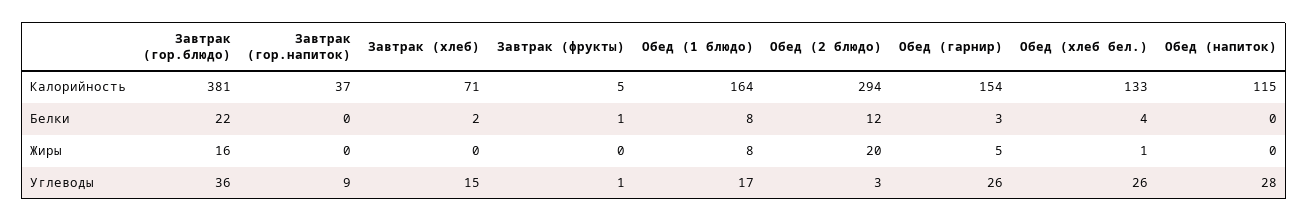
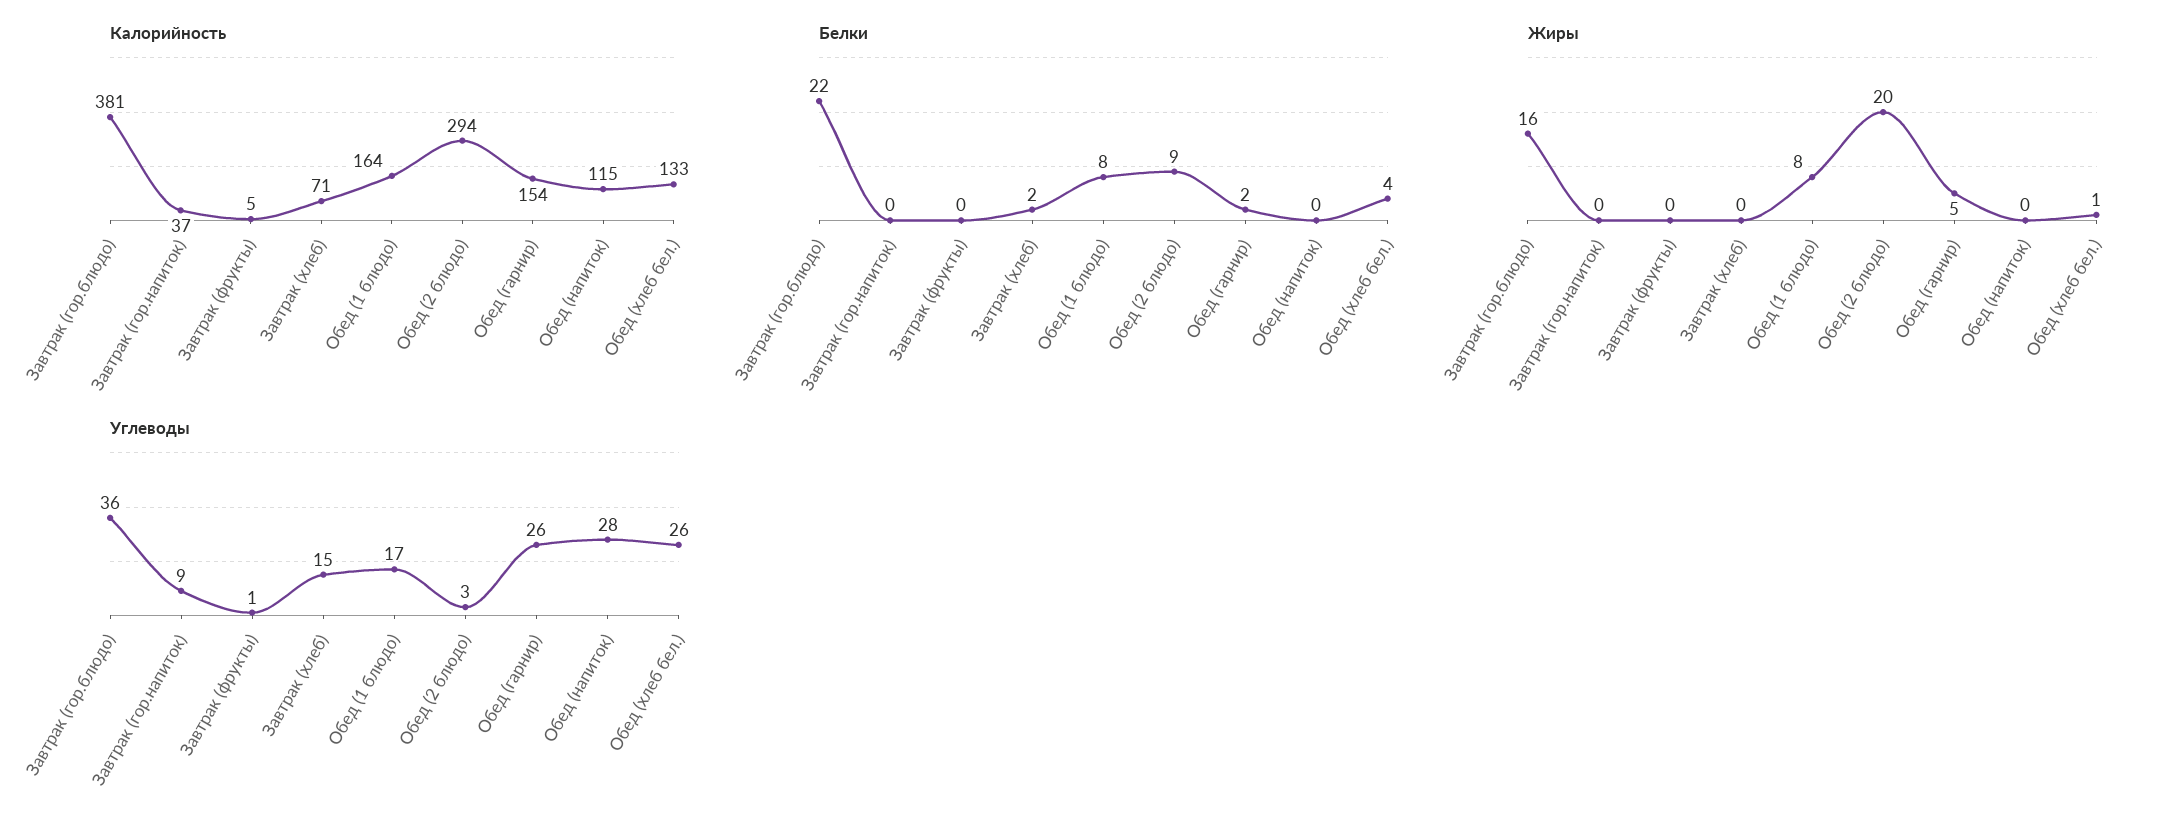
  {
    "Калорийность": {
      "Завтрак (гор.блюдо)": 381,
      "Завтрак (гор.напиток)": 37,
      "Завтрак (хлеб)": 71,
      "Завтрак (фрукты)": 5,
      "Обед (1 блюдо)": 164,
      "Обед (2 блюдо)": 294,
      "Обед (гарнир)": 154,
      "Обед (хлеб бел.)": 133,
      "Обед (напиток)": 115
    },
    "Белки": {
      "Завтрак (гор.блюдо)": 22,
      "Завтрак (гор.напиток)": 0,
      "Завтрак (хлеб)": 2,
-     "Завтрак (фрукты)": 1,
+     "Завтрак (фрукты)": 0,
      "Обед (1 блюдо)": 8,
-     "Обед (2 блюдо)": 12,
+     "Обед (2 блюдо)": 9,
-     "Обед (гарнир)": 3,
+     "Обед (гарнир)": 2,
      "Обед (хлеб бел.)": 4,
      "Обед (напиток)": 0
    },
    "Жиры": {
      "Завтрак (гор.блюдо)": 16,
      "Завтрак (гор.напиток)": 0,
      "Завтрак (хлеб)": 0,
      "Завтрак (фрукты)": 0,
      "Обед (1 блюдо)": 8,
      "Обед (2 блюдо)": 20,
      "Обед (гарнир)": 5,
      "Обед (хлеб бел.)": 1,
      "Обед (напиток)": 0
    },
    "Углеводы": {
      "Завтрак (гор.блюдо)": 36,
      "Завтрак (гор.напиток)": 9,
      "Завтрак (хлеб)": 15,
      "Завтрак (фрукты)": 1,
      "Обед (1 блюдо)": 17,
      "Обед (2 блюдо)": 3,
      "Обед (гарнир)": 26,
      "Обед (хлеб бел.)": 26,
      "Обед (напиток)": 28
    }
  }

